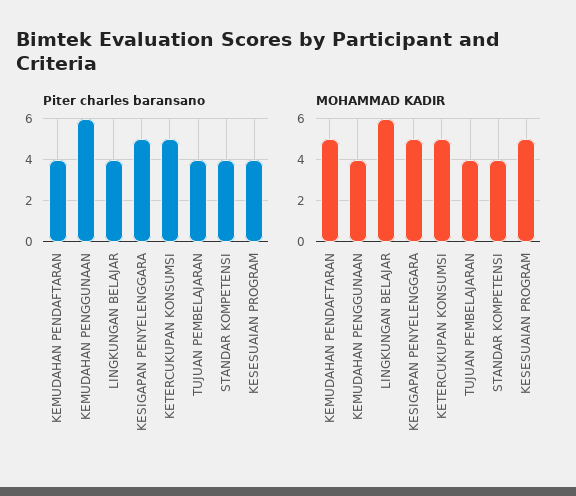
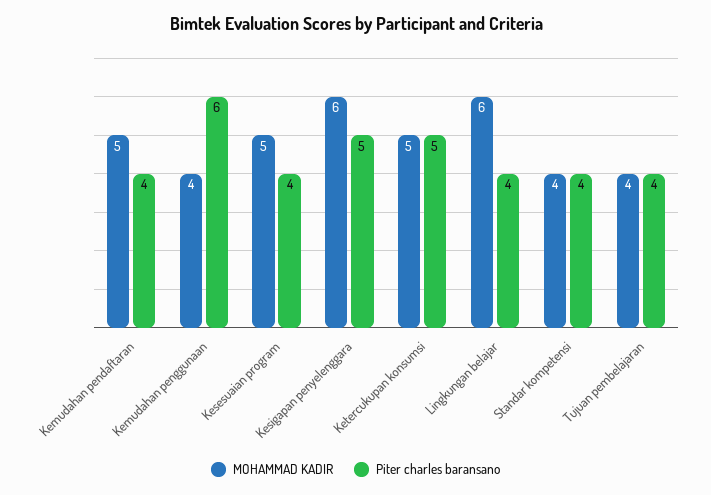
  {
    "Piter charles baransano": {
      "KEMUDAHAN PENDAFTARAN": 4,
      "KEMUDAHAN PENGGUNAAN": 6,
      "LINGKUNGAN BELAJAR": 4,
      "KESIGAPAN PENYELENGGARA": 5,
      "KETERCUKUPAN KONSUMSI": 5,
      "TUJUAN PEMBELAJARAN": 4,
      "STANDAR KOMPETENSI": 4,
      "KESESUAIAN PROGRAM": 4
    },
    "MOHAMMAD KADIR": {
      "KEMUDAHAN PENDAFTARAN": 5,
      "KEMUDAHAN PENGGUNAAN": 4,
      "LINGKUNGAN BELAJAR": 6,
-     "KESIGAPAN PENYELENGGARA": 5,
+     "KESIGAPAN PENYELENGGARA": 6,
      "KETERCUKUPAN KONSUMSI": 5,
      "TUJUAN PEMBELAJARAN": 4,
      "STANDAR KOMPETENSI": 4,
      "KESESUAIAN PROGRAM": 5
    }
  }

